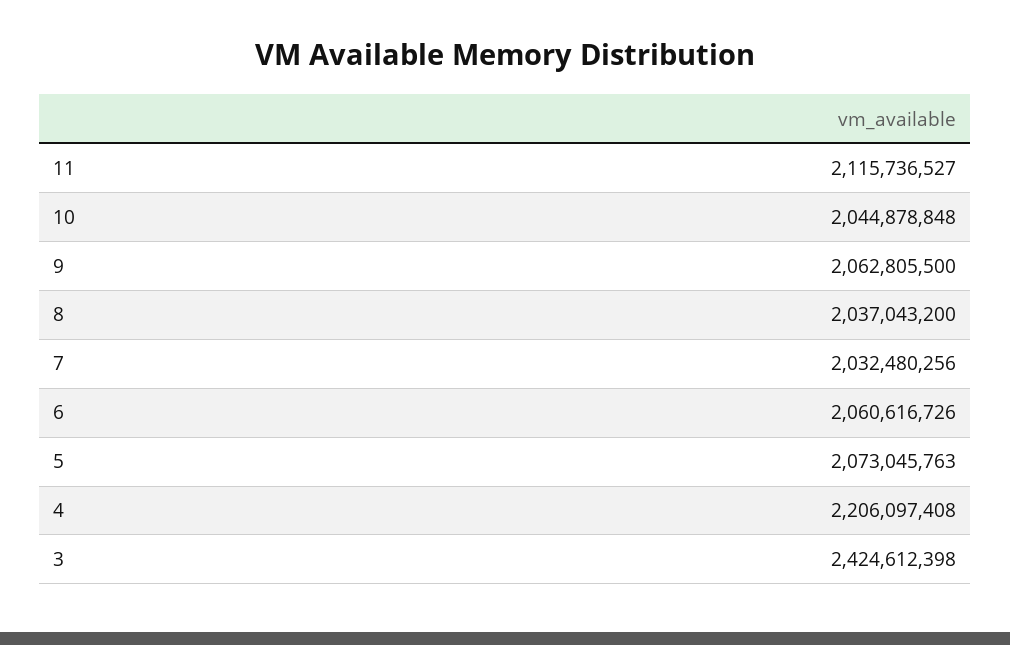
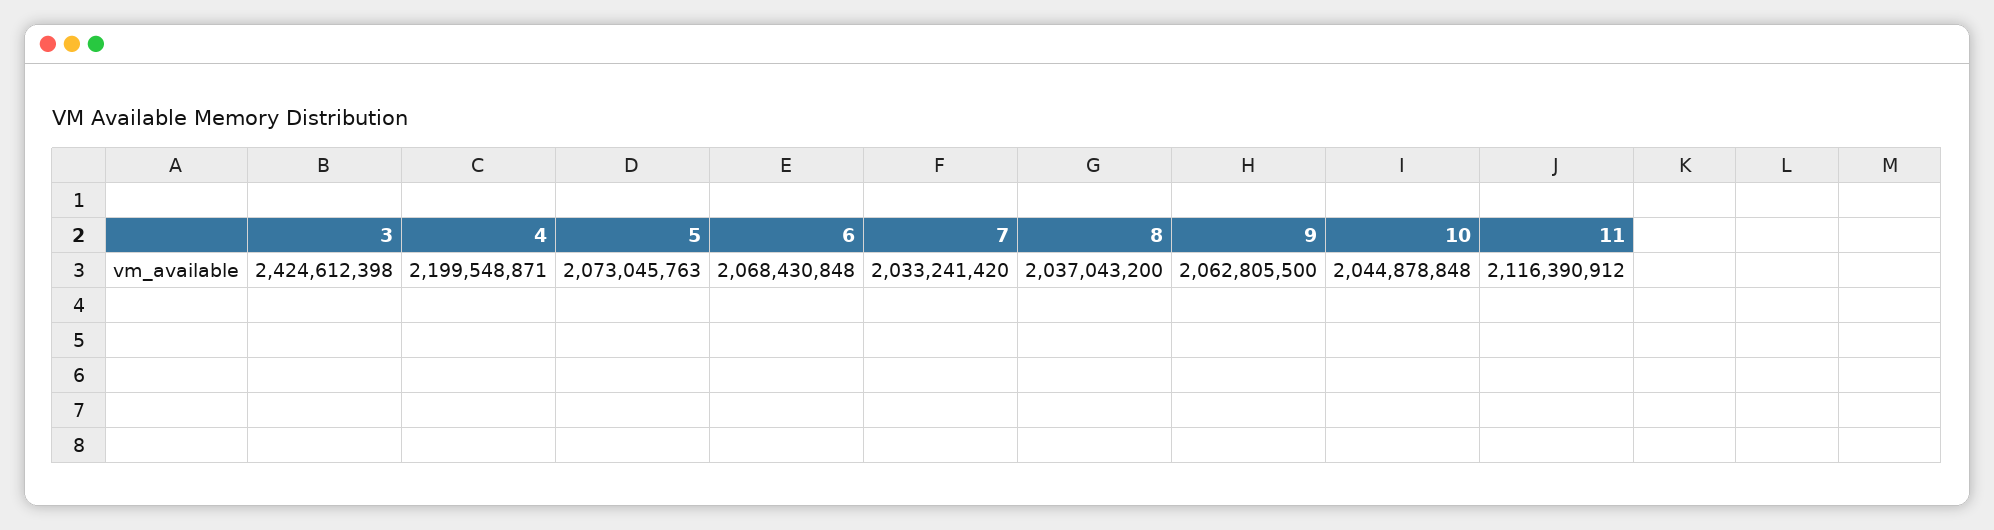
  {
-   "11": 2115736527,
+   "11": 2116390912,
    "10": 2044878848,
    "9": 2062805500,
    "8": 2037043200,
-   "7": 2032480256,
+   "7": 2033241420,
-   "6": 2060616726,
+   "6": 2068430848,
    "5": 2073045763,
-   "4": 2206097408,
+   "4": 2199548871,
    "3": 2424612398
  }

